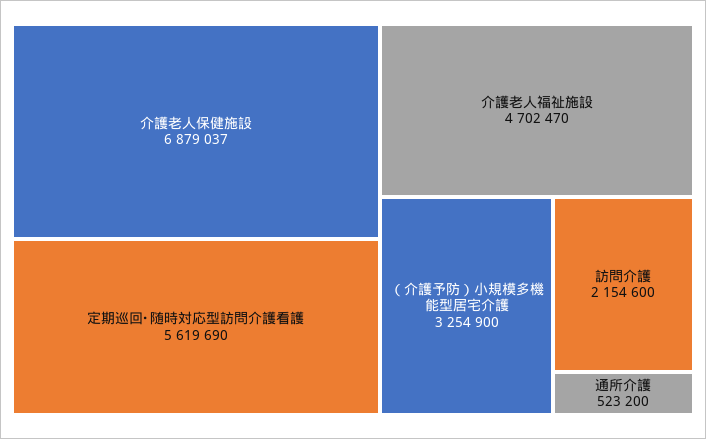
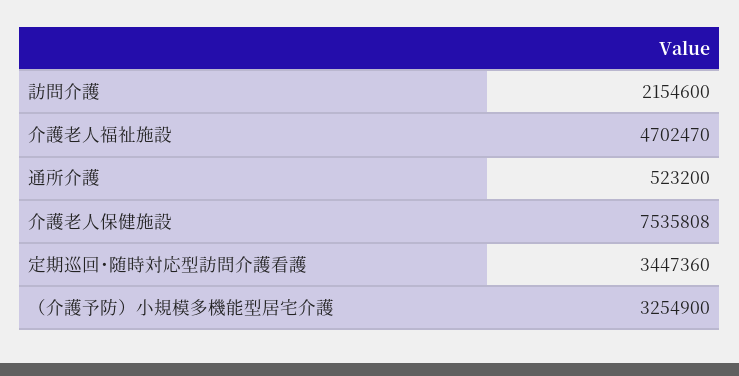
  {
-   "介護老人保健施設": 6879037,
+   "介護老人保健施設": 7535808,
-   "定期巡回･随時対応型訪問介護看護": 5619690,
+   "定期巡回･随時対応型訪問介護看護": 3447360,
    "介護老人福祉施設": 4702470,
    "（介護予防）小規模多機能型居宅介護": 3254900,
    "訪問介護": 2154600,
    "通所介護": 523200
  }

